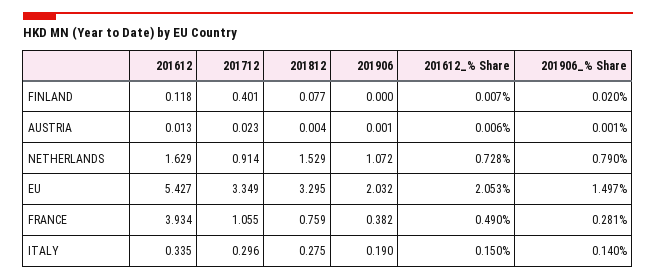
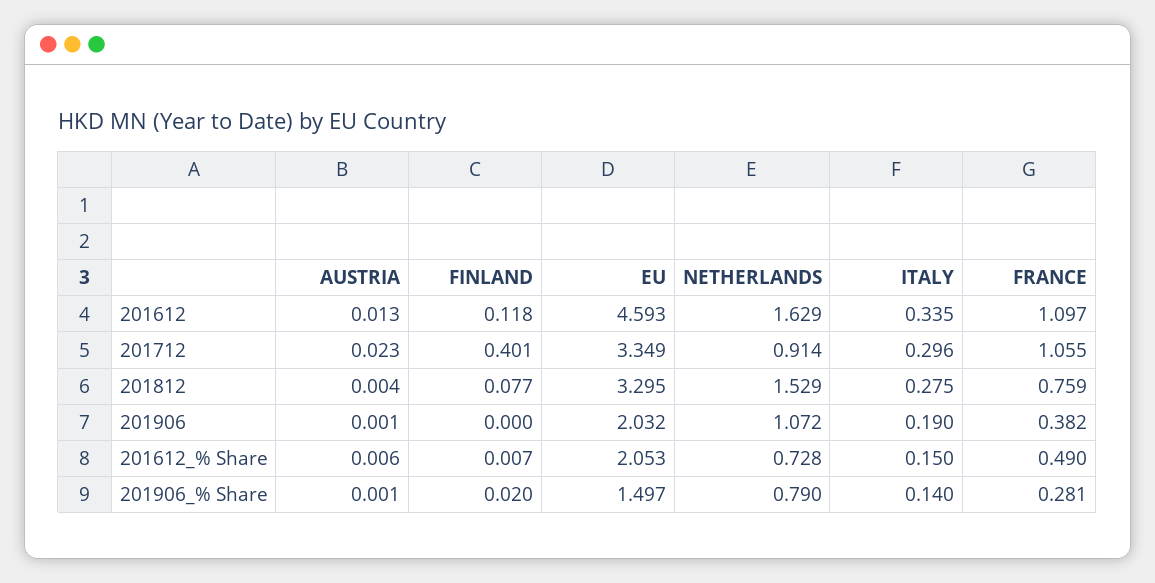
  {
    "201612": {
      "FINLAND": 0.118,
      "AUSTRIA": 0.013,
      "NETHERLANDS": 1.629,
-     "EU": 5.427,
+     "EU": 4.593,
-     "FRANCE": 3.934,
+     "FRANCE": 1.097,
      "ITALY": 0.335
    },
    "201712": {
      "FINLAND": 0.401,
      "AUSTRIA": 0.023,
      "NETHERLANDS": 0.914,
      "EU": 3.349,
      "FRANCE": 1.055,
      "ITALY": 0.296
    },
    "201812": {
      "FINLAND": 0.077,
      "AUSTRIA": 0.004,
      "NETHERLANDS": 1.529,
      "EU": 3.295,
      "FRANCE": 0.759,
      "ITALY": 0.275
    },
    "201906": {
      "FINLAND": 0,
      "AUSTRIA": 0.001,
      "NETHERLANDS": 1.072,
      "EU": 2.032,
      "FRANCE": 0.382,
      "ITALY": 0.19
    },
    "201612_% Share": {
      "FINLAND": 0.007,
      "AUSTRIA": 0.006,
      "NETHERLANDS": 0.728,
      "EU": 2.053,
      "FRANCE": 0.49,
      "ITALY": 0.15
    },
    "201906_% Share": {
      "FINLAND": 0.02,
      "AUSTRIA": 0.001,
      "NETHERLANDS": 0.79,
      "EU": 1.497,
      "FRANCE": 0.281,
      "ITALY": 0.14
    }
  }

